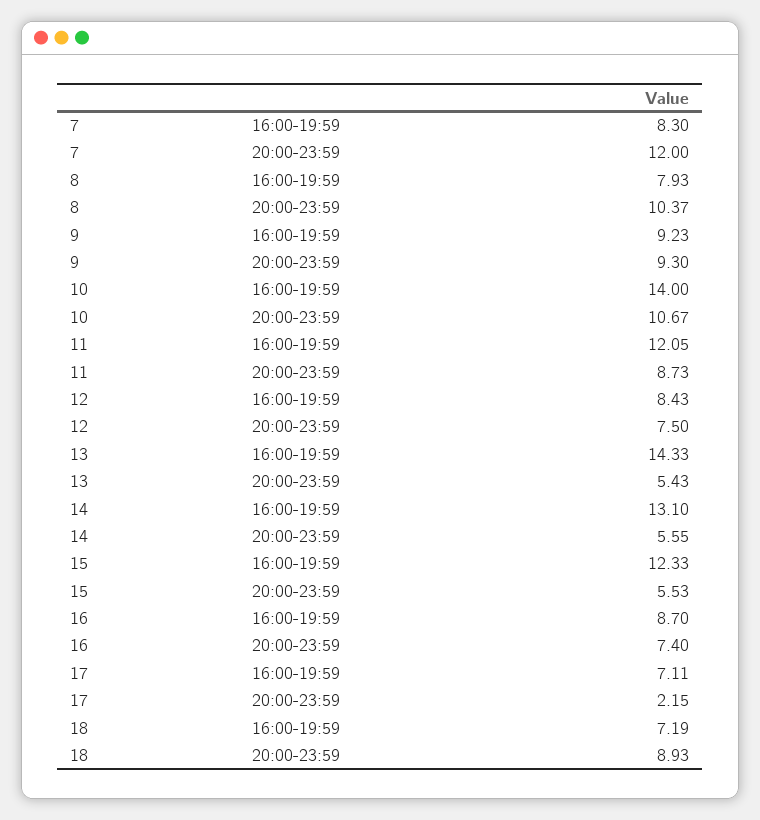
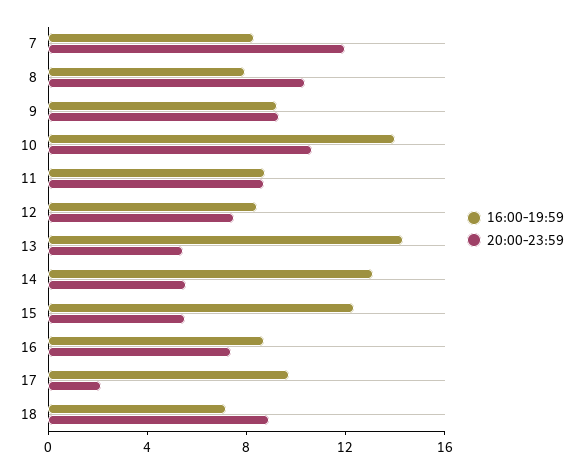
  {
    "16:00-19:59": {
      "7": 8.3,
      "8": 7.93,
      "9": 9.23,
      "10": 14,
-     "11": 12.05,
+     "11": 9,
      "12": 8.43,
      "13": 14.33,
      "14": 13.1,
      "15": 12.33,
      "16": 8.7,
-     "17": 7.11,
+     "17": 10,
      "18": 7.19
    },
    "20:00-23:59": {
      "7": 12,
      "8": 10.37,
      "9": 9.3,
      "10": 10.67,
      "11": 8.73,
      "12": 7.5,
      "13": 5.43,
      "14": 5.55,
      "15": 5.53,
      "16": 7.4,
      "17": 2.15,
      "18": 8.93
    }
  }

